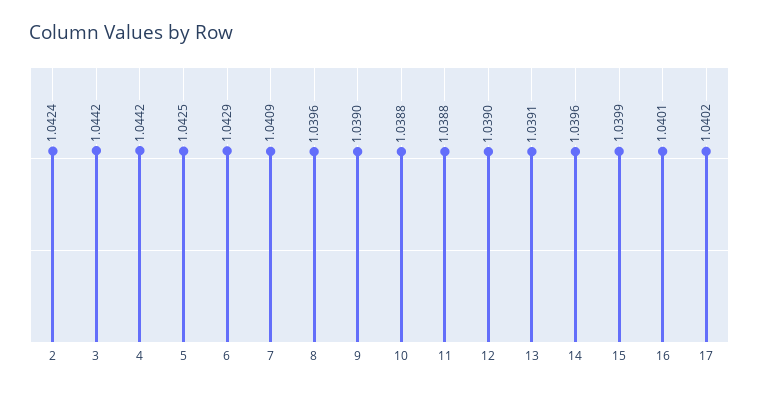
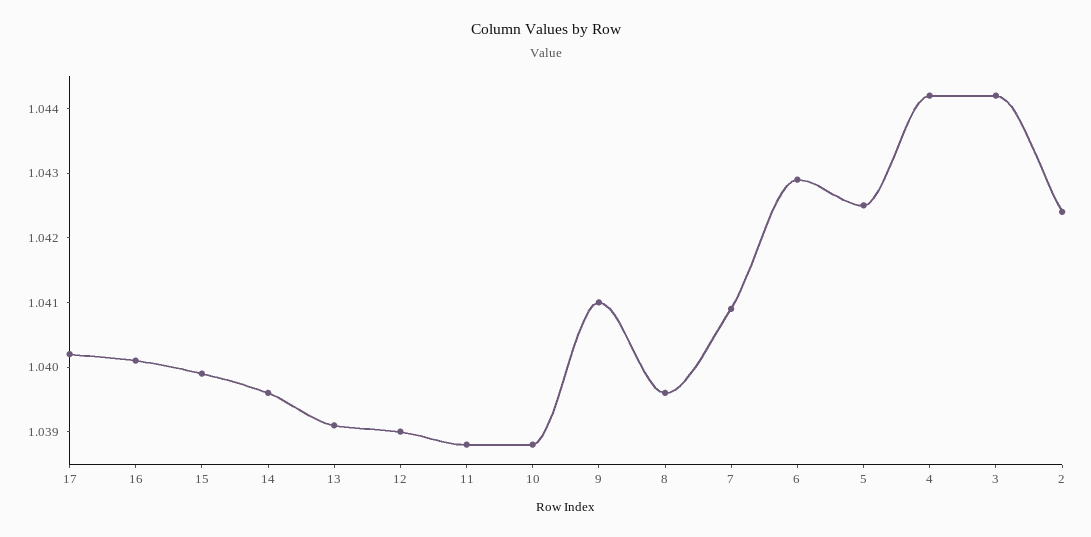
  {
    "2": 1.0424,
    "3": 1.0442,
    "4": 1.0442,
    "5": 1.0425,
    "6": 1.0429,
    "7": 1.0409,
    "8": 1.0396,
-   "9": 1.039,
+   "9": 1.041,
    "10": 1.0388,
    "11": 1.0388,
    "12": 1.039,
    "13": 1.0391,
    "14": 1.0396,
    "15": 1.0399,
    "16": 1.0401,
    "17": 1.0402
  }

